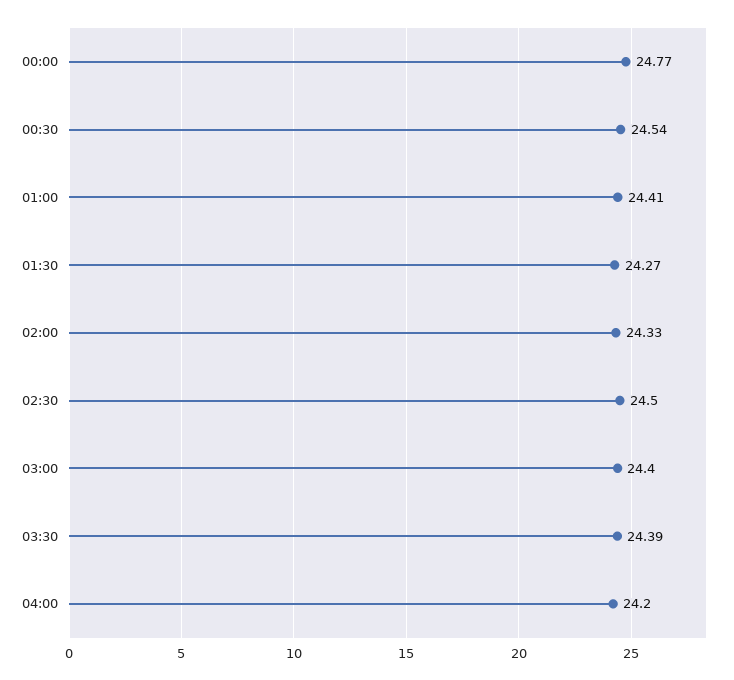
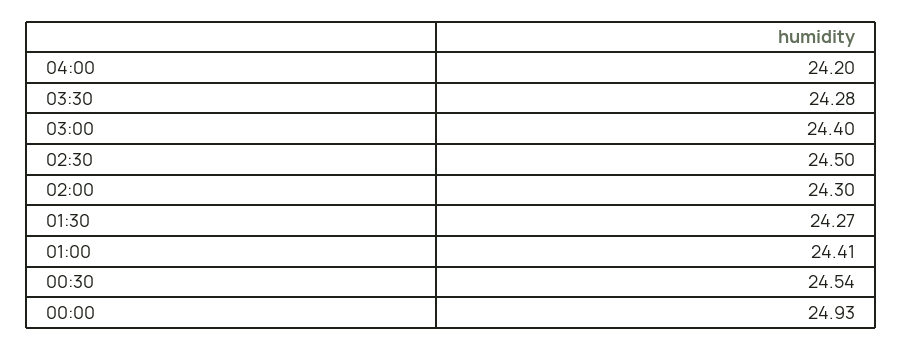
  {
-   "00:00": 24.77,
+   "00:00": 24.93,
    "00:30": 24.54,
    "01:00": 24.41,
    "01:30": 24.27,
-   "02:00": 24.33,
+   "02:00": 24.3,
    "02:30": 24.5,
    "03:00": 24.4,
-   "03:30": 24.39,
+   "03:30": 24.28,
    "04:00": 24.2
  }

